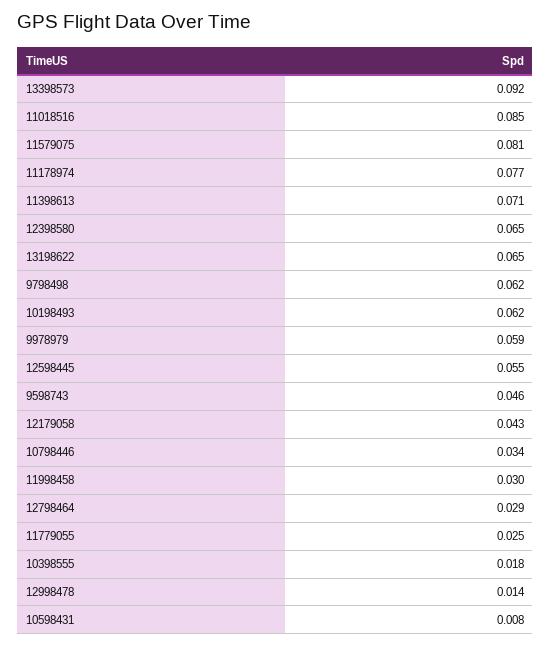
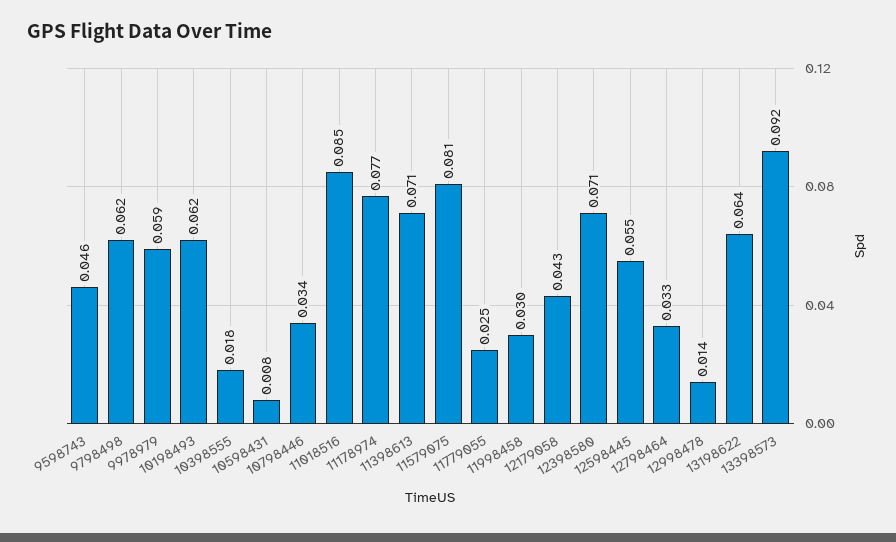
  {
    "13398573": 0.092,
    "11018516": 0.085,
    "11579075": 0.081,
    "11178974": 0.077,
    "11398613": 0.071,
-   "12398580": 0.065,
+   "12398580": 0.071,
-   "13198622": 0.065,
+   "13198622": 0.064,
    "9798498": 0.062,
    "10198493": 0.062,
    "9978979": 0.059,
    "12598445": 0.055,
    "9598743": 0.046,
    "12179058": 0.043,
    "10798446": 0.034,
    "11998458": 0.03,
-   "12798464": 0.029,
+   "12798464": 0.033,
    "11779055": 0.025,
    "10398555": 0.018,
    "12998478": 0.014,
    "10598431": 0.008
  }

